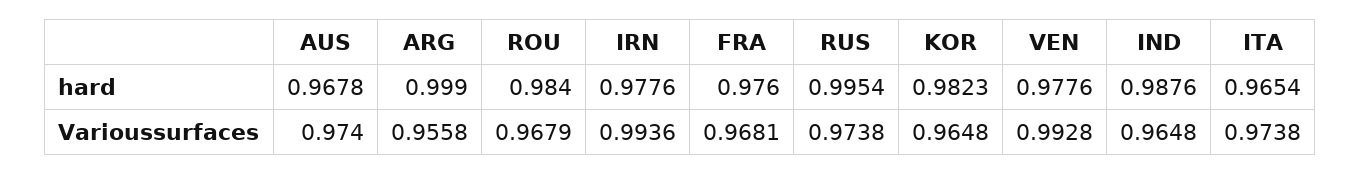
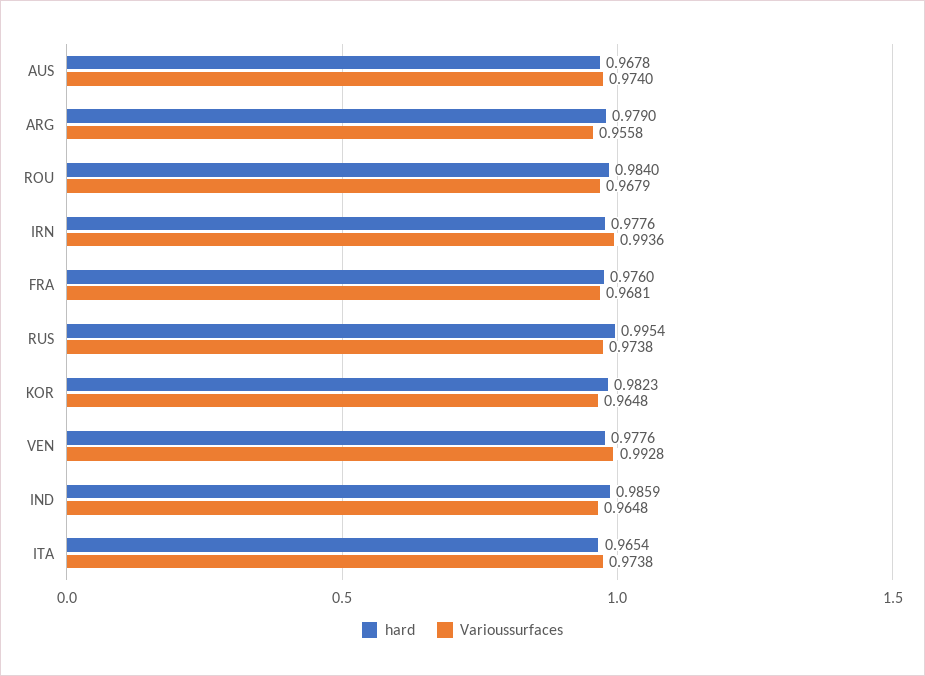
  {
    "hard": {
      "AUS": 0.9678,
-     "ARG": 0.999,
+     "ARG": 0.979,
      "ROU": 0.984,
      "IRN": 0.9776,
      "FRA": 0.976,
      "RUS": 0.9954,
      "KOR": 0.9823,
      "VEN": 0.9776,
-     "IND": 0.9876,
+     "IND": 0.9859,
      "ITA": 0.9654
    },
    "Varioussurfaces": {
      "AUS": 0.974,
      "ARG": 0.9558,
      "ROU": 0.9679,
      "IRN": 0.9936,
      "FRA": 0.9681,
      "RUS": 0.9738,
      "KOR": 0.9648,
      "VEN": 0.9928,
      "IND": 0.9648,
      "ITA": 0.9738
    }
  }

